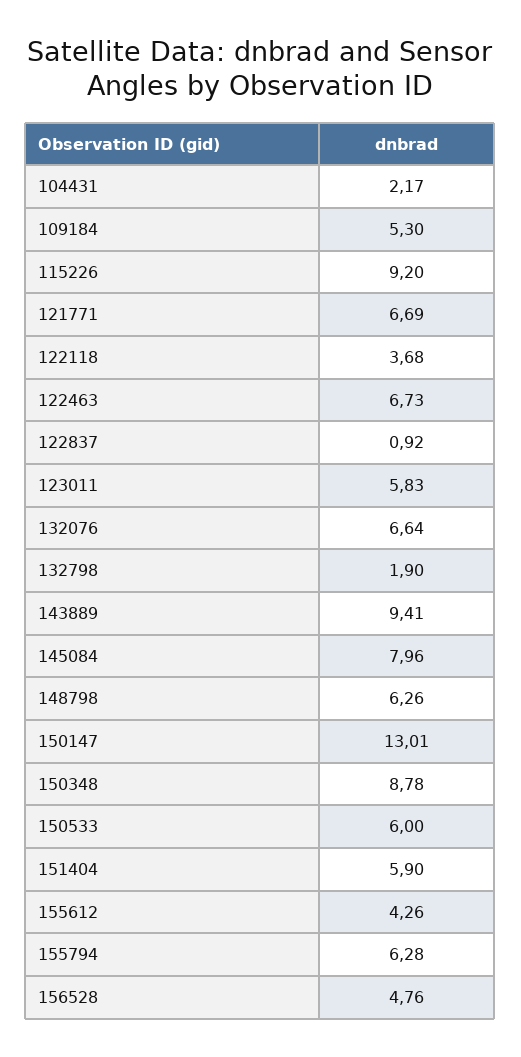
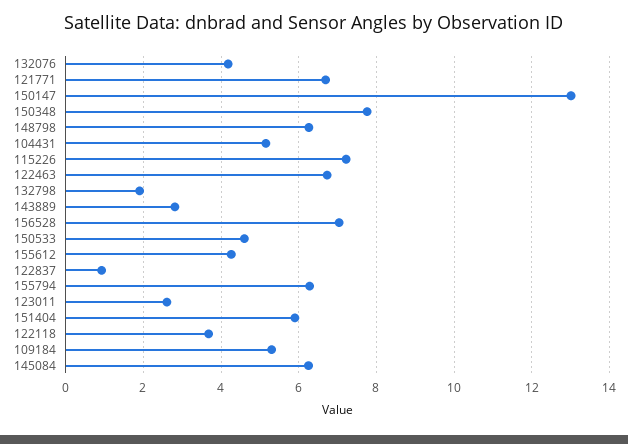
  {
-   "104431": 2.17,
+   "104431": 5.2,
    "109184": 5.3,
-   "115226": 9.2,
+   "115226": 7.2,
    "121771": 6.69,
    "122118": 3.68,
    "122463": 6.73,
    "122837": 0.92,
-   "123011": 5.83,
+   "123011": 2.6,
-   "132076": 6.64,
+   "132076": 4.2,
    "132798": 1.9,
-   "143889": 9.41,
+   "143889": 2.8,
-   "145084": 7.96,
+   "145084": 6.2,
    "148798": 6.26,
    "150147": 13.01,
-   "150348": 8.78,
+   "150348": 7.8,
-   "150533": 6,
+   "150533": 4.6,
    "151404": 5.9,
    "155612": 4.26,
    "155794": 6.28,
-   "156528": 4.76
+   "156528": 7
  }

